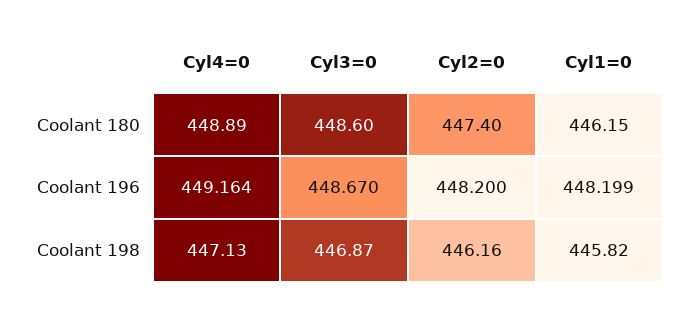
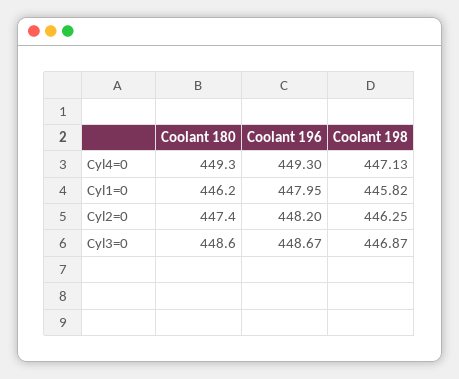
  {
    "Cyl4=0": {
-     "Coolant 180": 448.89,
+     "Coolant 180": 449.3,
-     "Coolant 196": 449.164,
+     "Coolant 196": 449.3,
      "Coolant 198": 447.13
    },
    "Cyl3=0": {
      "Coolant 180": 448.6,
      "Coolant 196": 448.67,
      "Coolant 198": 446.87
    },
    "Cyl2=0": {
      "Coolant 180": 447.4,
      "Coolant 196": 448.2,
-     "Coolant 198": 446.16
+     "Coolant 198": 446.25
    },
    "Cyl1=0": {
      "Coolant 180": 446.15,
-     "Coolant 196": 448.199,
+     "Coolant 196": 447.95,
      "Coolant 198": 445.82
    }
  }

